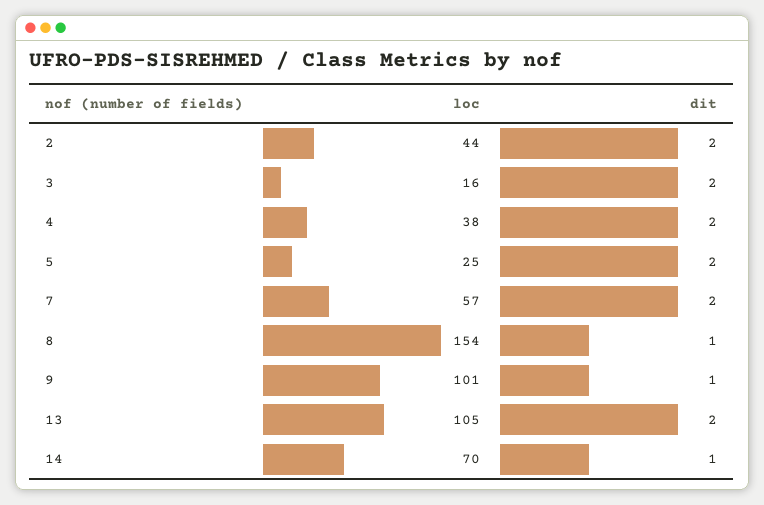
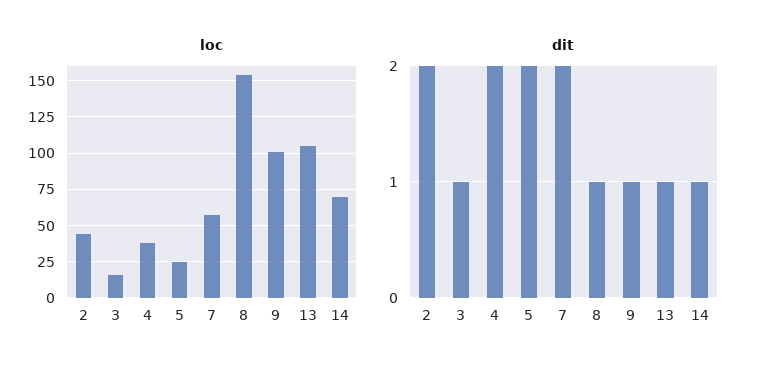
  {
    "loc": {
      "2": 44,
      "3": 16,
      "4": 38,
      "5": 25,
      "7": 57,
      "8": 154,
      "9": 101,
      "13": 105,
      "14": 70
    },
    "dit": {
      "2": 2,
-     "3": 2,
+     "3": 1,
      "4": 2,
      "5": 2,
      "7": 2,
      "8": 1,
      "9": 1,
-     "13": 2,
+     "13": 1,
      "14": 1
    }
  }

